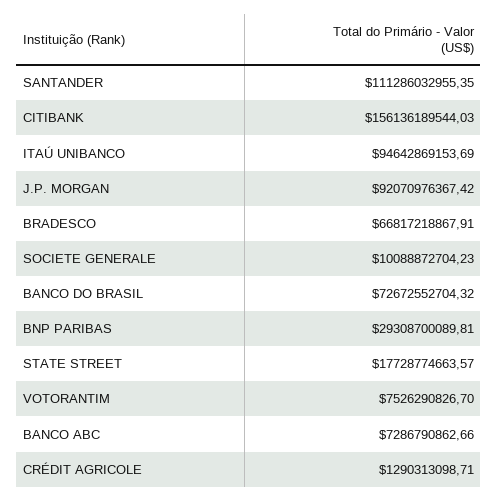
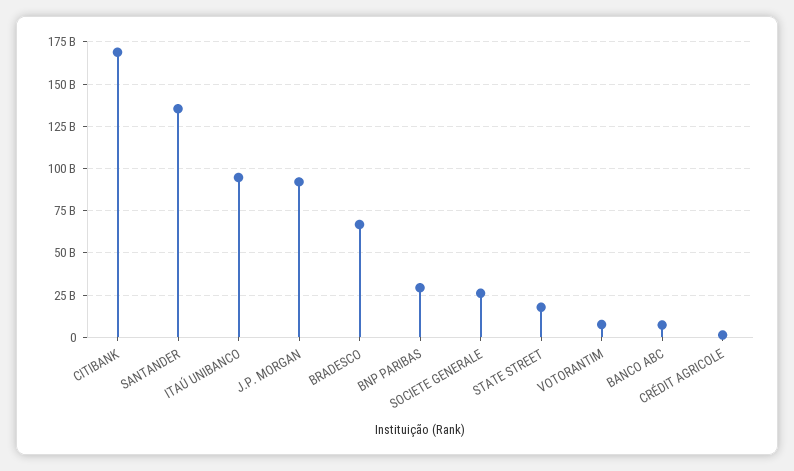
  {
-   "SANTANDER": 111286032955.35,
+   "SANTANDER": 135000000000,
-   "CITIBANK": 156136189544.03,
+   "CITIBANK": 170000000000,
    "ITAÚ UNIBANCO": 94642869153.69,
    "J.P. MORGAN": 92070976367.42,
    "BRADESCO": 66817218867.91,
-   "SOCIETE GENERALE": 10088872704.23,
+   "SOCIETE GENERALE": 25000000000,
-   "BANCO DO BRASIL": 72672552704.32,
    "BNP PARIBAS": 29308700089.81,
    "STATE STREET": 17728774663.57,
    "VOTORANTIM": 7526290826.7,
    "BANCO ABC": 7286790862.66,
    "CRÉDIT AGRICOLE": 1290313098.71
  }

